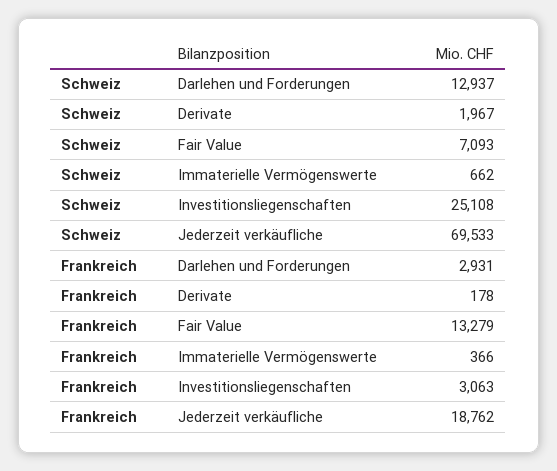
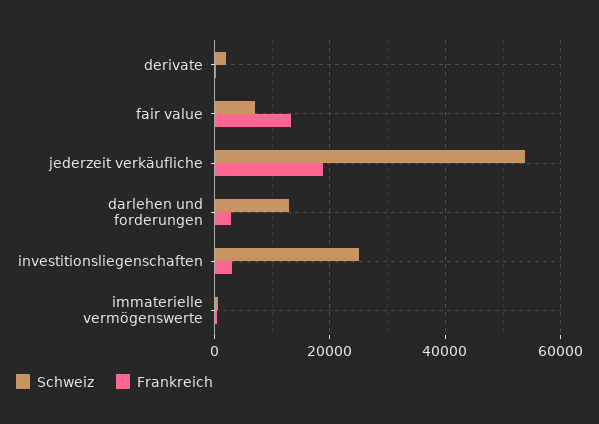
  {
    "Schweiz": {
      "Darlehen und Forderungen": 12937,
      "Derivate": 1967,
      "Fair Value": 7093,
      "Immaterielle Vermögenswerte": 662,
      "Investitionsliegenschaften": 25108,
-     "Jederzeit verkäufliche": 69533
+     "Jederzeit verkäufliche": 54000
    },
    "Frankreich": {
      "Darlehen und Forderungen": 2931,
      "Derivate": 178,
      "Fair Value": 13279,
      "Immaterielle Vermögenswerte": 366,
      "Investitionsliegenschaften": 3063,
      "Jederzeit verkäufliche": 18762
    }
  }

